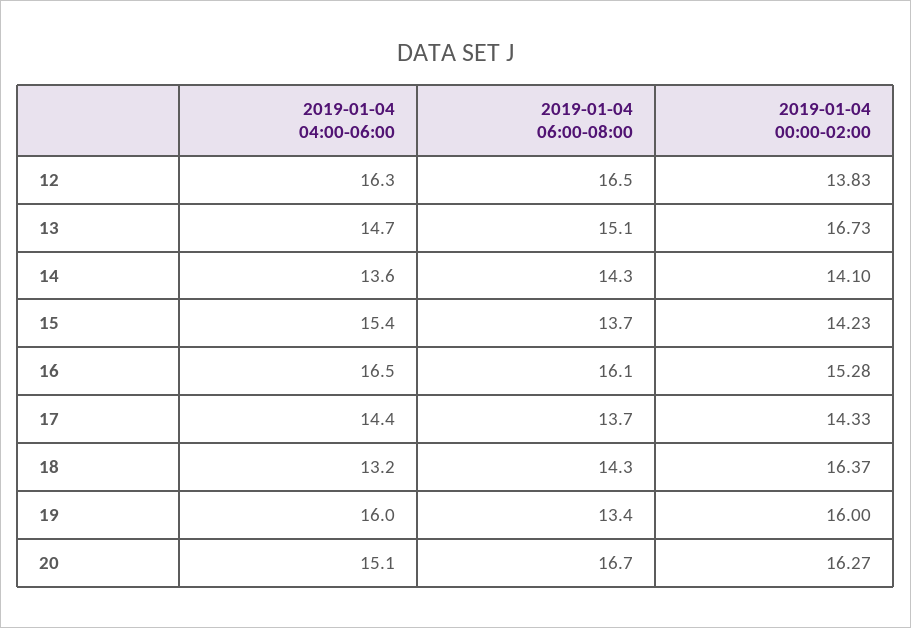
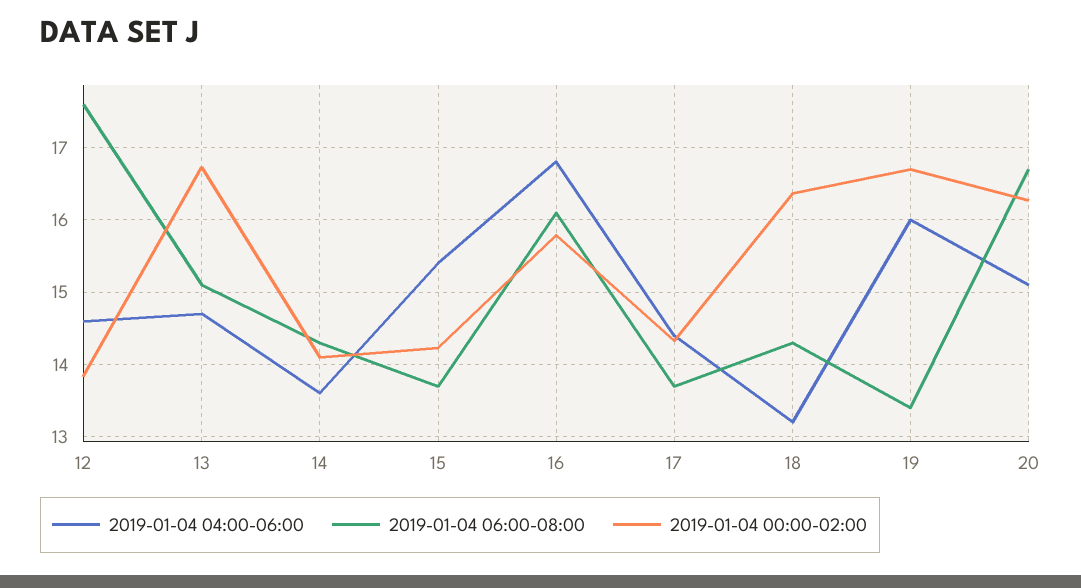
  {
    "2019-01-04 04:00-06:00": {
-     "12": 16.3,
+     "12": 14.6,
      "13": 14.7,
      "14": 13.6,
      "15": 15.4,
-     "16": 16.5,
+     "16": 16.8,
      "17": 14.4,
      "18": 13.2,
      "19": 16,
      "20": 15.1
    },
    "2019-01-04 06:00-08:00": {
-     "12": 16.5,
+     "12": 17.6,
      "13": 15.1,
      "14": 14.3,
      "15": 13.7,
      "16": 16.1,
      "17": 13.7,
      "18": 14.3,
      "19": 13.4,
      "20": 16.7
    },
    "2019-01-04 00:00-02:00": {
      "12": 13.83,
      "13": 16.73,
      "14": 14.1,
      "15": 14.23,
-     "16": 15.28,
+     "16": 15.8,
      "17": 14.33,
      "18": 16.37,
-     "19": 16,
+     "19": 16.7,
      "20": 16.27
    }
  }

